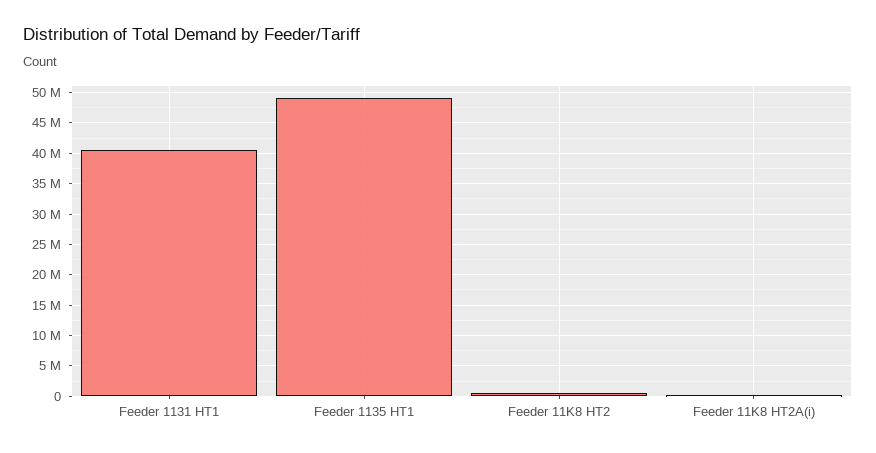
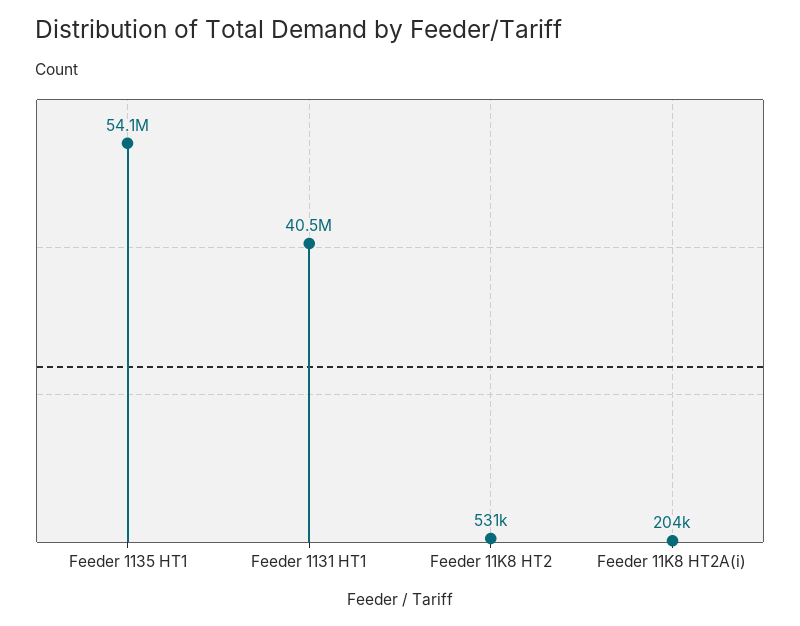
  {
    "Feeder 1131 HT1": 40500000,
-   "Feeder 1135 HT1": 49000000,
+   "Feeder 1135 HT1": 54100000,
    "Feeder 11K8 HT2": 531000,
    "Feeder 11K8 HT2A(i)": 204000
  }

